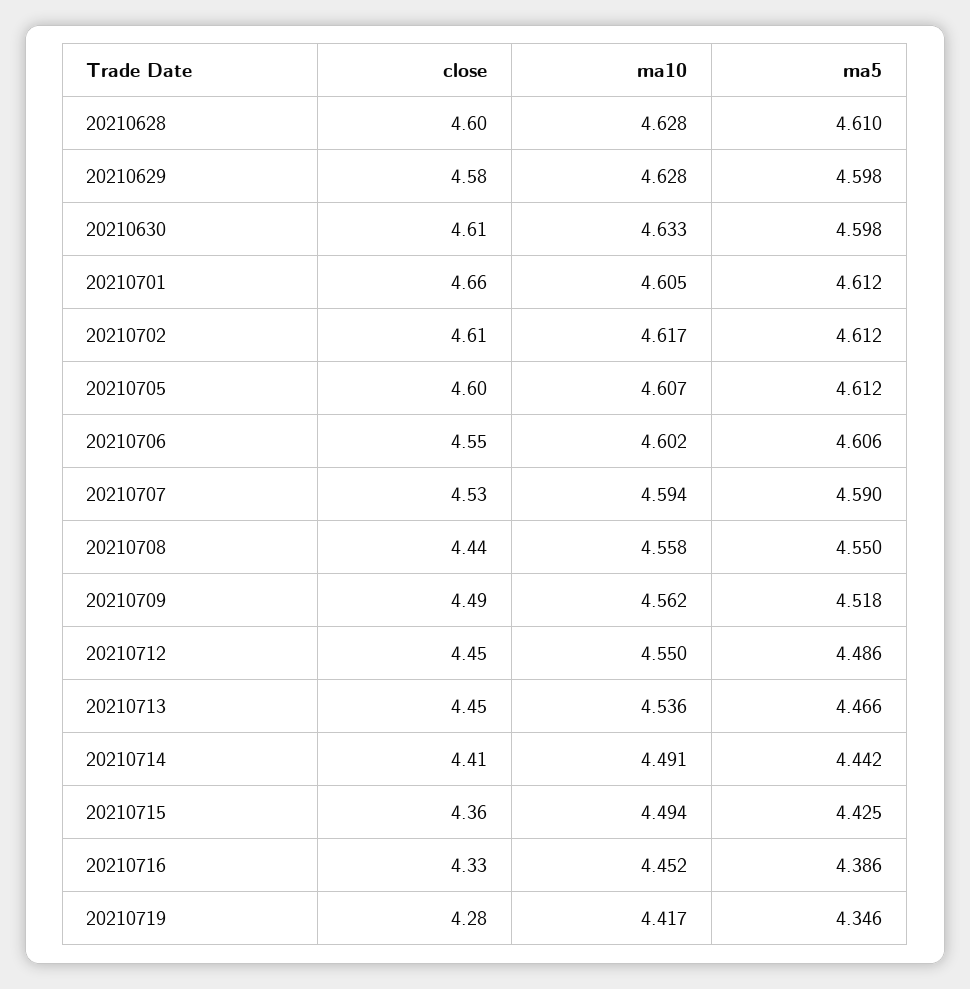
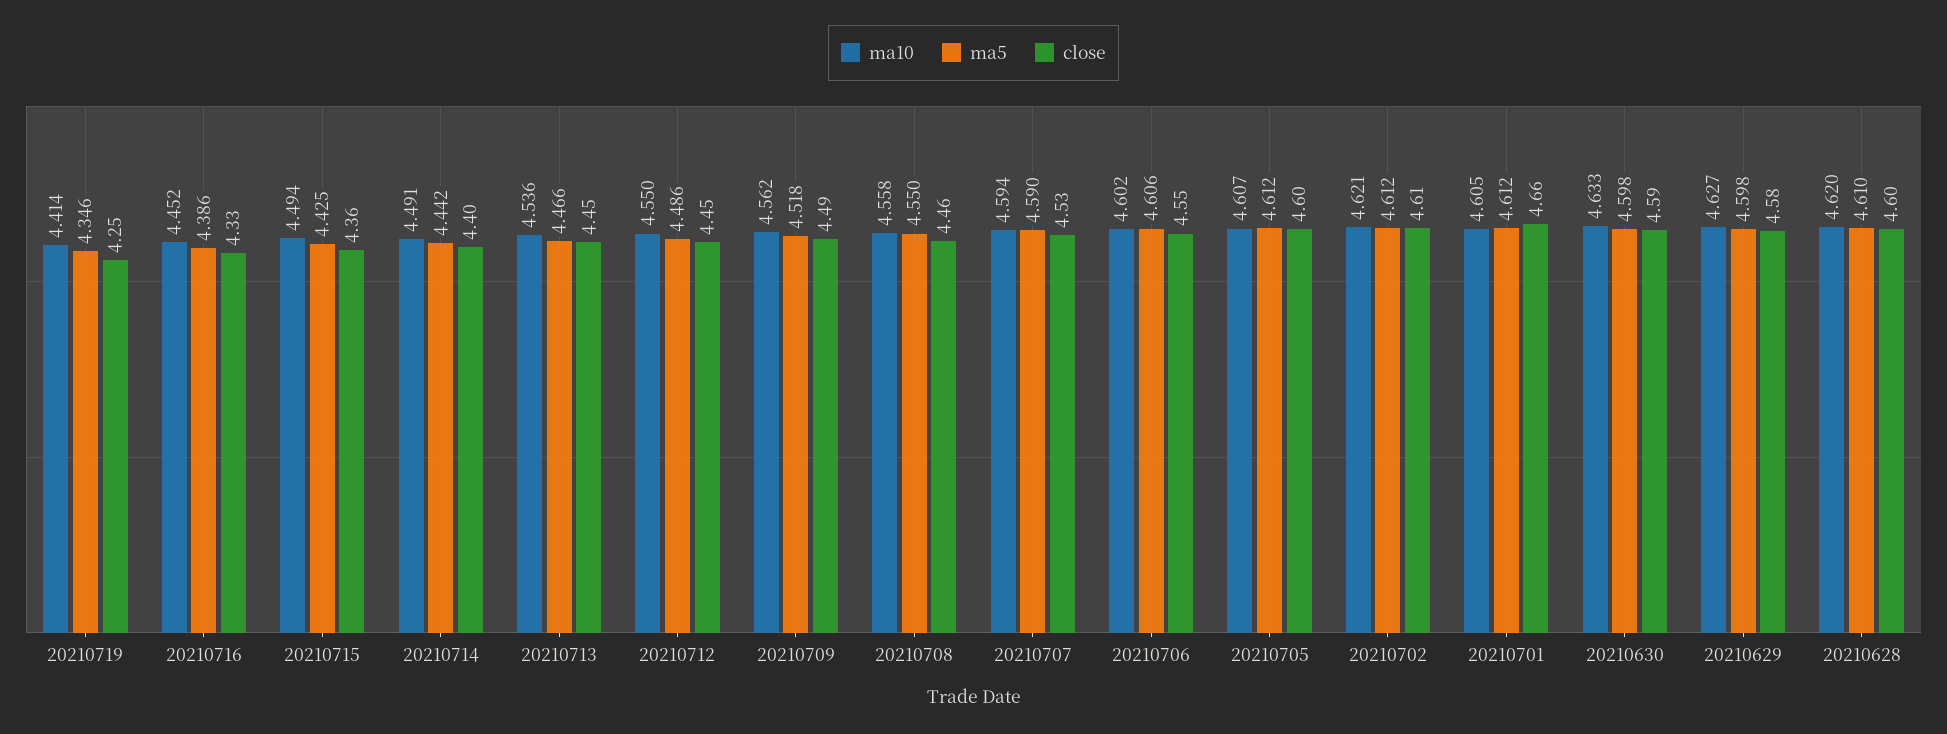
  {
    "close": {
      "20210628": 4.6,
      "20210629": 4.58,
-     "20210630": 4.61,
+     "20210630": 4.59,
      "20210701": 4.66,
      "20210702": 4.61,
      "20210705": 4.6,
      "20210706": 4.55,
      "20210707": 4.53,
-     "20210708": 4.44,
+     "20210708": 4.46,
      "20210709": 4.49,
      "20210712": 4.45,
      "20210713": 4.45,
-     "20210714": 4.41,
+     "20210714": 4.4,
      "20210715": 4.36,
      "20210716": 4.33,
-     "20210719": 4.28
+     "20210719": 4.25
    },
    "ma10": {
-     "20210628": 4.628,
+     "20210628": 4.62,
-     "20210629": 4.628,
+     "20210629": 4.627,
      "20210630": 4.633,
      "20210701": 4.605,
-     "20210702": 4.617,
+     "20210702": 4.621,
      "20210705": 4.607,
      "20210706": 4.602,
      "20210707": 4.594,
      "20210708": 4.558,
      "20210709": 4.562,
      "20210712": 4.55,
      "20210713": 4.536,
      "20210714": 4.491,
      "20210715": 4.494,
      "20210716": 4.452,
-     "20210719": 4.417
+     "20210719": 4.414
    },
    "ma5": {
      "20210628": 4.61,
      "20210629": 4.598,
      "20210630": 4.598,
      "20210701": 4.612,
      "20210702": 4.612,
      "20210705": 4.612,
      "20210706": 4.606,
      "20210707": 4.59,
      "20210708": 4.55,
      "20210709": 4.518,
      "20210712": 4.486,
      "20210713": 4.466,
      "20210714": 4.442,
      "20210715": 4.425,
      "20210716": 4.386,
      "20210719": 4.346
    }
  }

